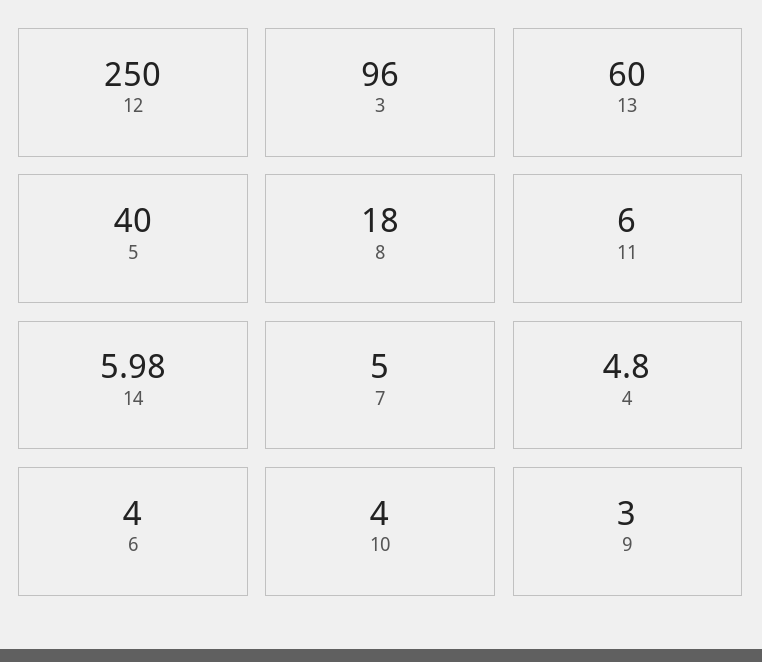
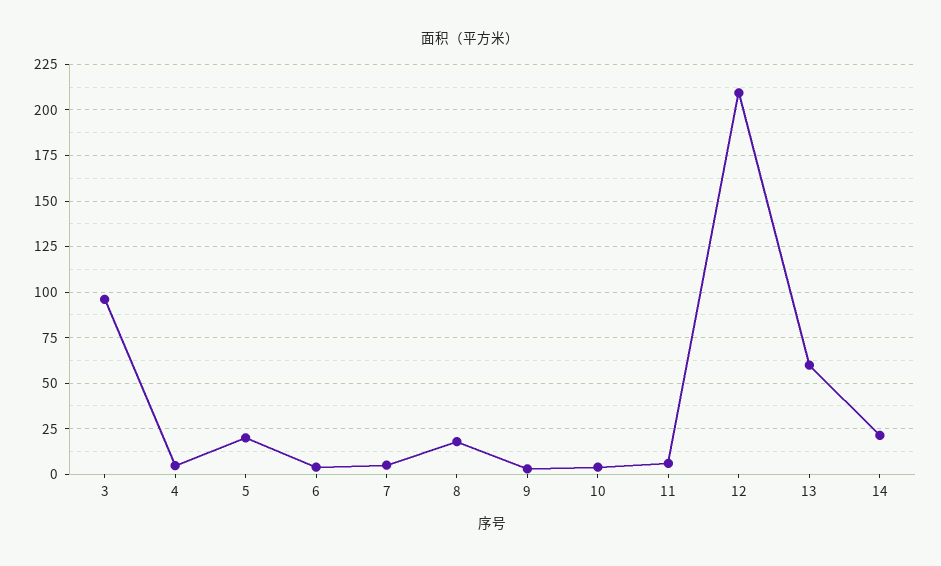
  {
-   "12": 250,
+   "12": 210,
    "3": 96,
    "13": 60,
-   "5": 40,
+   "5": 20,
    "8": 18,
    "11": 6,
-   "14": 5.98,
+   "14": 20,
    "7": 5,
    "4": 4.8,
    "6": 4,
    "10": 4,
    "9": 3
  }

